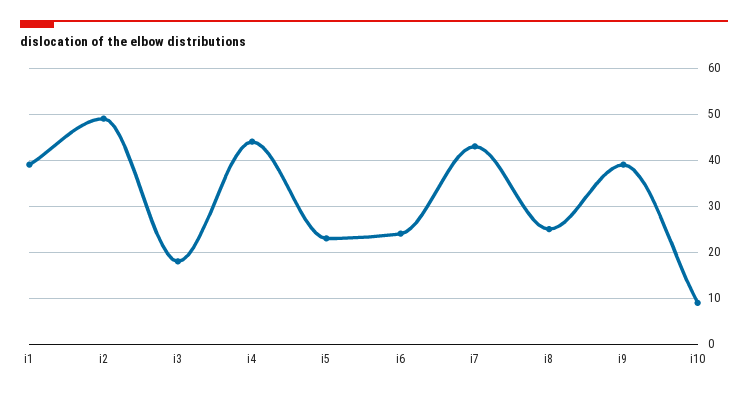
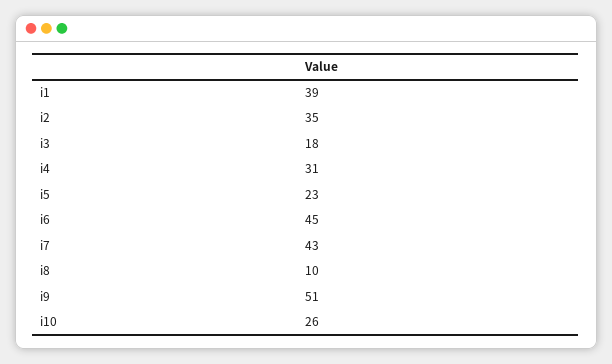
  {
    "i1": 39,
-   "i2": 50,
+   "i2": 35,
    "i3": 18,
-   "i4": 45,
+   "i4": 31,
    "i5": 23,
-   "i6": 25,
+   "i6": 45,
    "i7": 43,
-   "i8": 25,
+   "i8": 10,
-   "i9": 40,
+   "i9": 51,
-   "i10": 10
+   "i10": 26
  }

